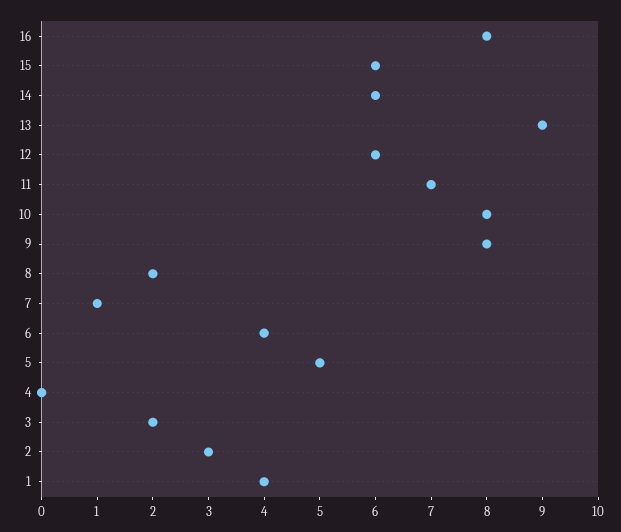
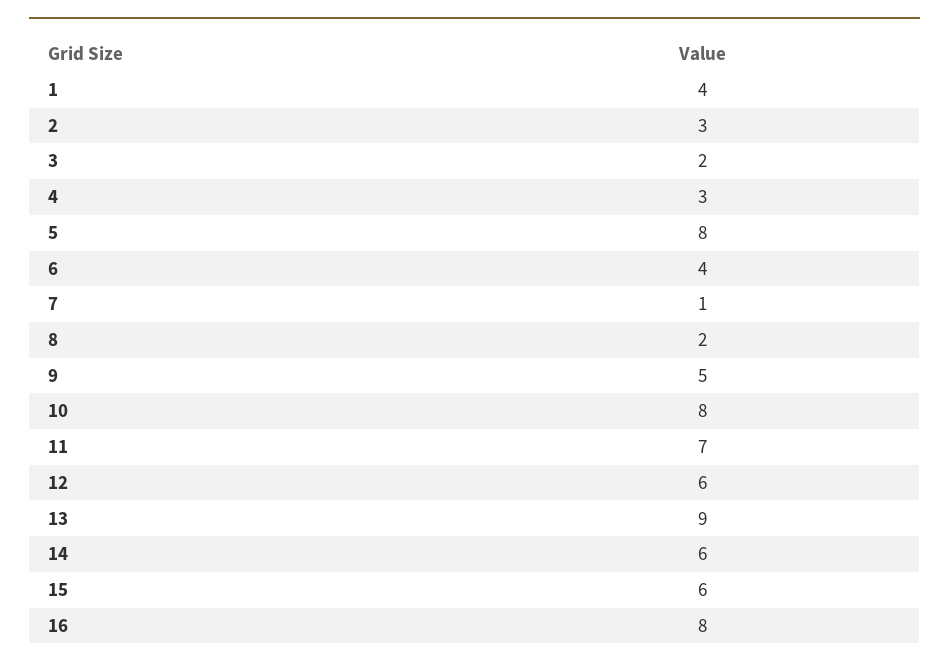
  {
    "16": 8,
    "15": 6,
    "14": 6,
    "13": 9,
    "12": 6,
    "11": 7,
    "10": 8,
-   "9": 8,
+   "9": 5,
    "8": 2,
    "7": 1,
    "6": 4,
-   "5": 5,
+   "5": 8,
-   "4": 0,
+   "4": 3,
    "3": 2,
    "2": 3,
    "1": 4
  }

